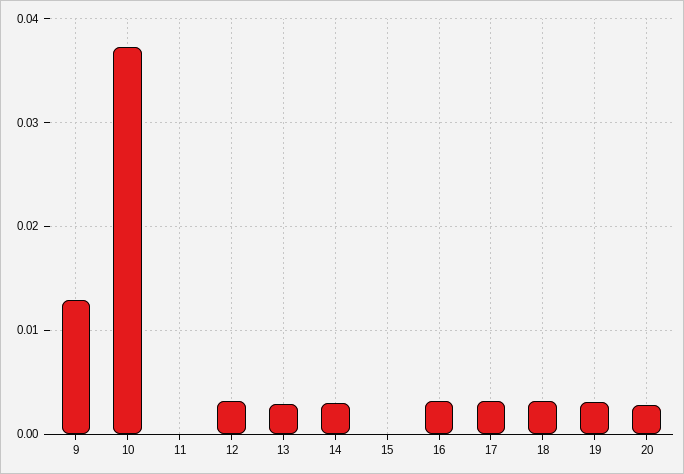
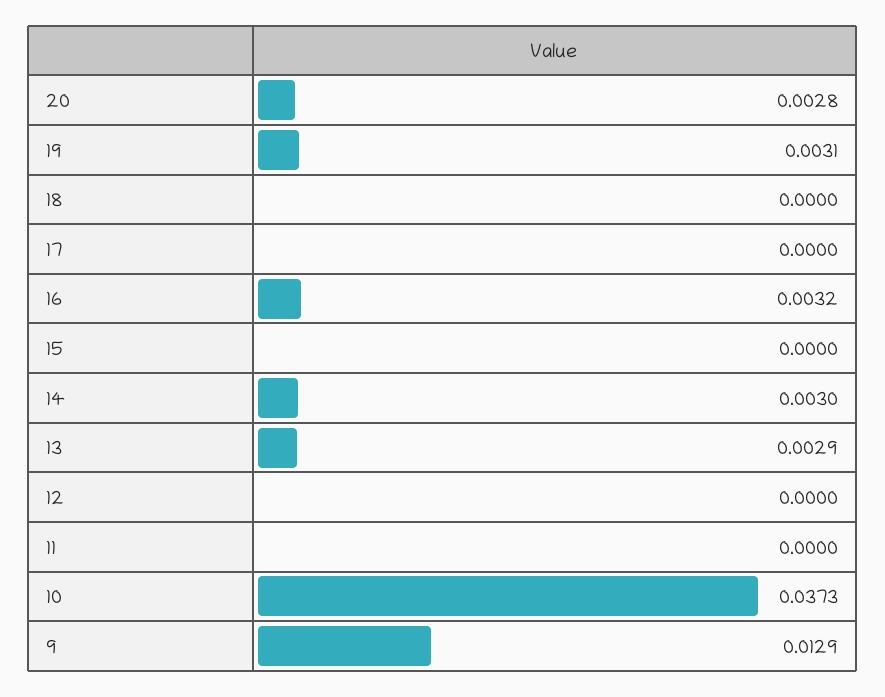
  {
    "9": 0.0129,
    "10": 0.0373,
    "11": 0,
-   "12": 0.003,
+   "12": 0,
    "13": 0.0029,
    "14": 0.003,
    "15": 0,
    "16": 0.0032,
-   "17": 0.003,
+   "17": 0,
-   "18": 0.003,
+   "18": 0,
    "19": 0.0031,
    "20": 0.0028
  }

